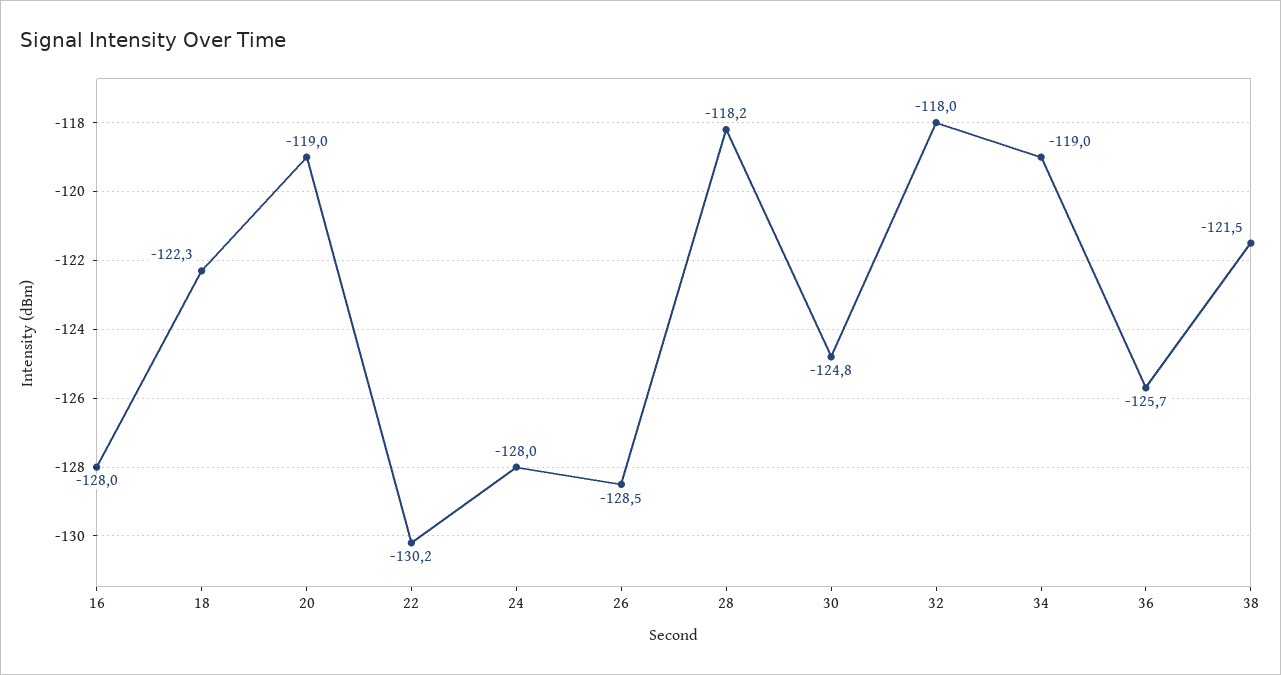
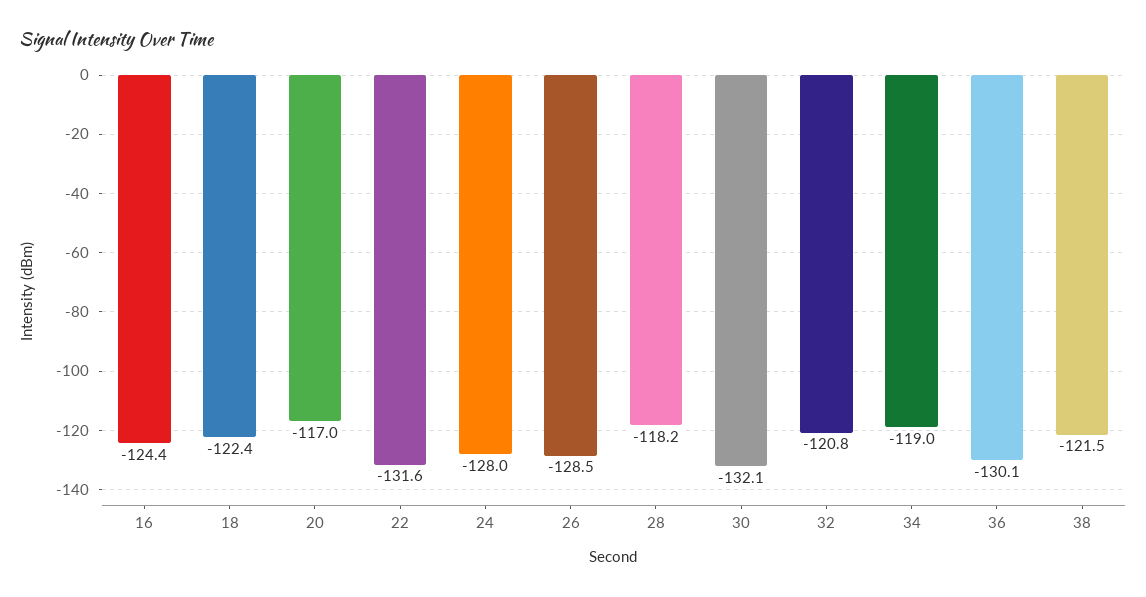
  {
-   "16": -128,
+   "16": -124.4,
-   "18": -122.3,
+   "18": -122.4,
-   "20": -119,
+   "20": -117,
-   "22": -130.2,
+   "22": -131.6,
    "24": -128,
    "26": -128.5,
    "28": -118.2,
-   "30": -124.8,
+   "30": -132.1,
-   "32": -118,
+   "32": -120.8,
    "34": -119,
-   "36": -125.7,
+   "36": -130.1,
    "38": -121.5
  }

